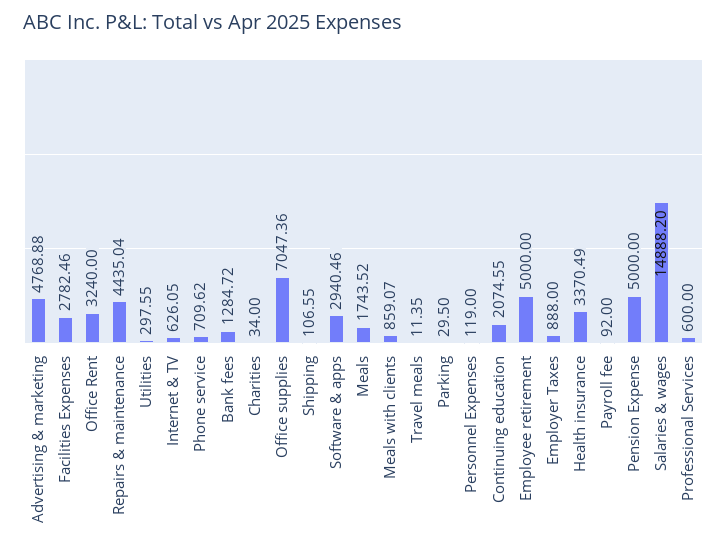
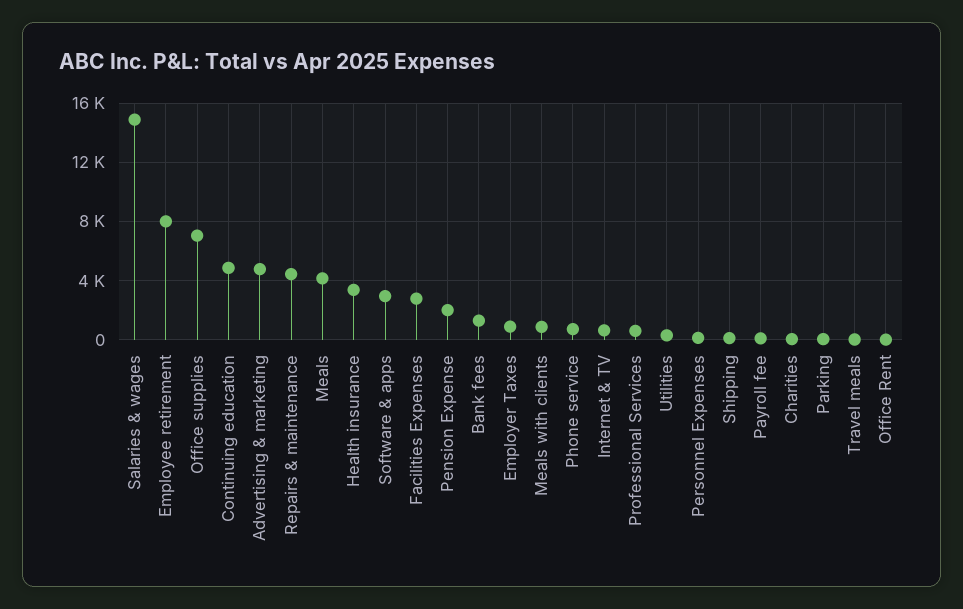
  {
    "Advertising & marketing": 4768.88,
    "Facilities Expenses": 2782.46,
-   "Office Rent": 3240,
+   "Office Rent": 0,
    "Repairs & maintenance": 4435.04,
    "Utilities": 297.55,
    "Internet & TV": 626.05,
    "Phone service": 709.62,
    "Bank fees": 1284.72,
    "Charities": 34,
    "Office supplies": 7047.36,
    "Shipping": 106.55,
    "Software & apps": 2940.46,
-   "Meals": 1743.52,
+   "Meals": 4000,
    "Meals with clients": 859.07,
    "Travel meals": 11.35,
    "Parking": 29.5,
    "Personnel Expenses": 119,
-   "Continuing education": 2074.55,
+   "Continuing education": 5000,
-   "Employee retirement": 5000,
+   "Employee retirement": 8000,
    "Employer Taxes": 888,
    "Health insurance": 3370.49,
    "Payroll fee": 92,
-   "Pension Expense": 5000,
+   "Pension Expense": 2000,
    "Salaries & wages": 14888.2,
    "Professional Services": 600
  }

